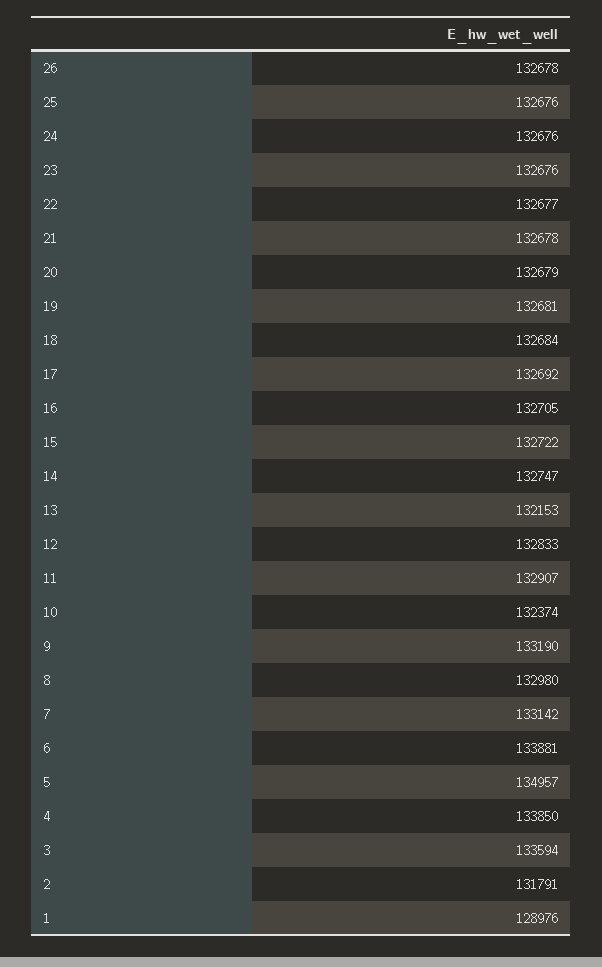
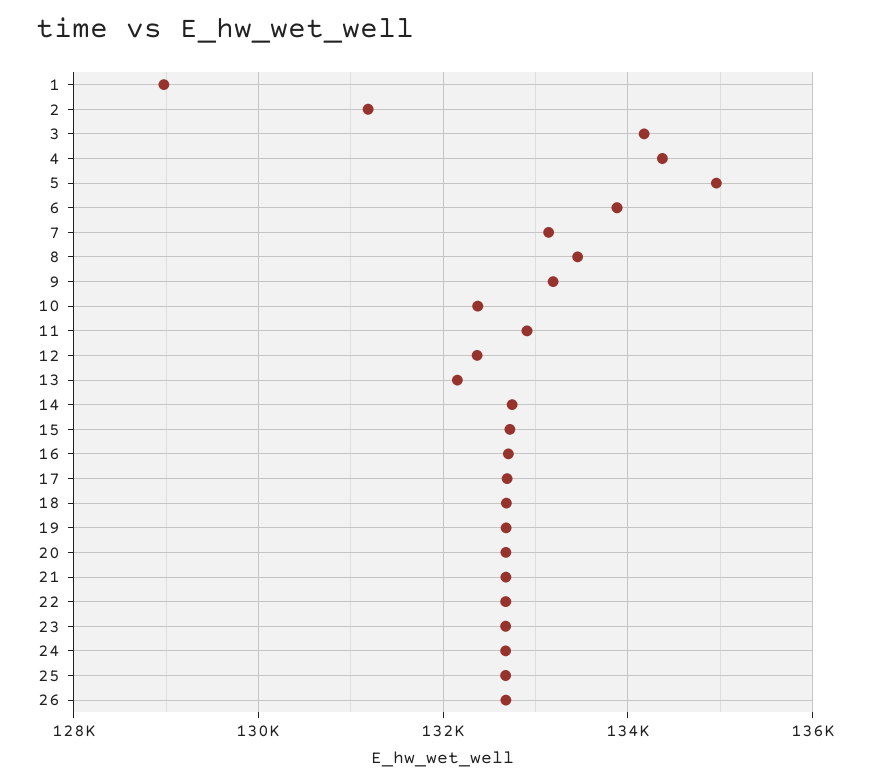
  {
    "26": 132678,
    "25": 132676,
    "24": 132676,
    "23": 132676,
    "22": 132677,
    "21": 132678,
    "20": 132679,
    "19": 132681,
    "18": 132684,
    "17": 132692,
    "16": 132705,
    "15": 132722,
    "14": 132747,
    "13": 132153,
-   "12": 132833,
+   "12": 132400,
    "11": 132907,
    "10": 132374,
    "9": 133190,
-   "8": 132980,
+   "8": 133400,
    "7": 133142,
    "6": 133881,
    "5": 134957,
-   "4": 133850,
+   "4": 134400,
-   "3": 133594,
+   "3": 134200,
-   "2": 131791,
+   "2": 131200,
    "1": 128976
  }

